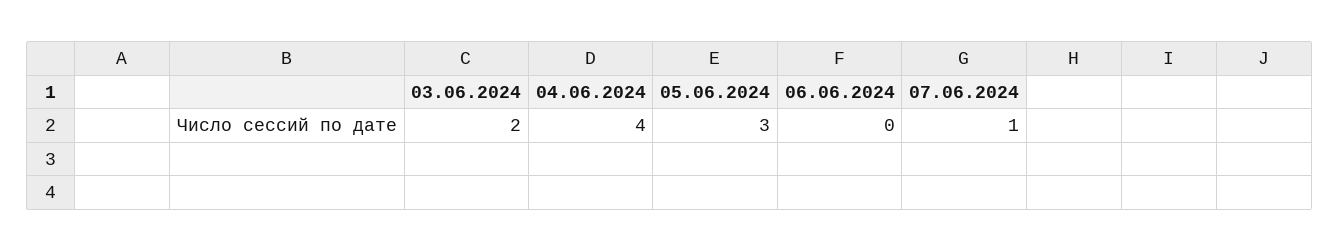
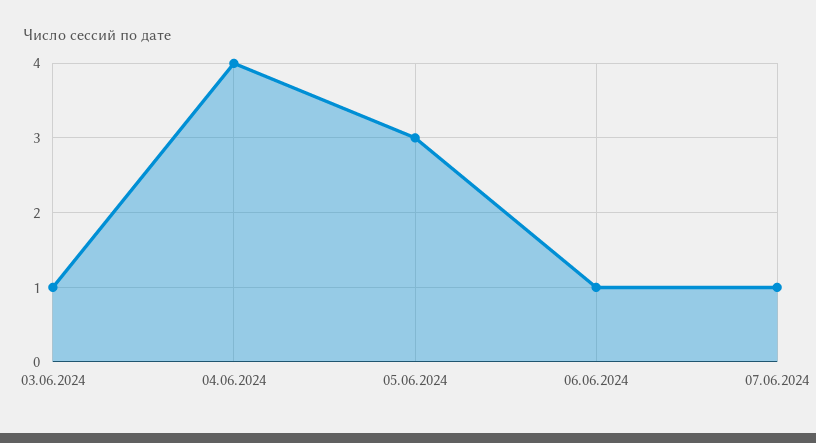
  {
-   "03.06.2024": 2,
+   "03.06.2024": 1,
    "04.06.2024": 4,
    "05.06.2024": 3,
-   "06.06.2024": 0,
+   "06.06.2024": 1,
    "07.06.2024": 1
  }

